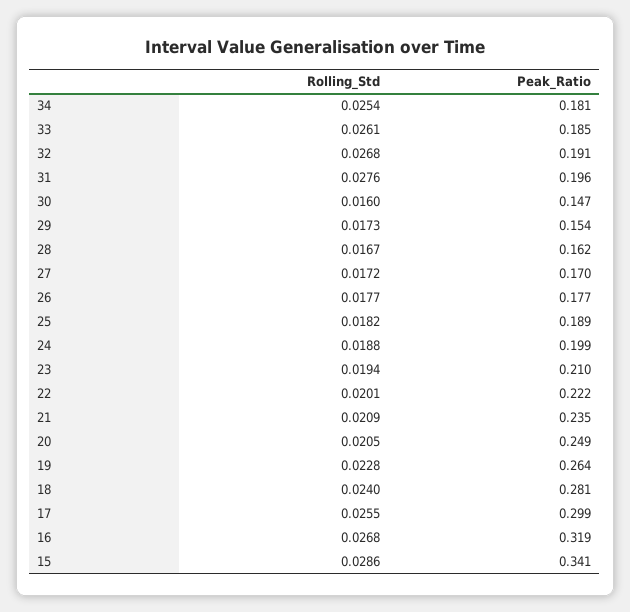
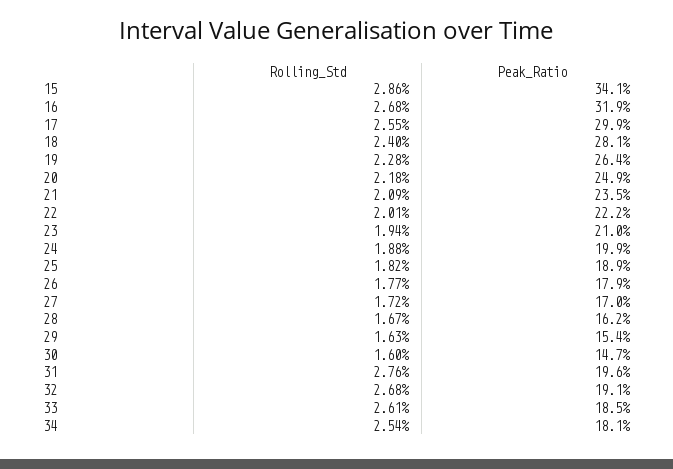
  {
    "Rolling_Std": {
      "34": 0.0254,
      "33": 0.0261,
      "32": 0.0268,
      "31": 0.0276,
      "30": 0.016,
-     "29": 0.0173,
+     "29": 0.0163,
      "28": 0.0167,
      "27": 0.0172,
      "26": 0.0177,
      "25": 0.0182,
      "24": 0.0188,
      "23": 0.0194,
      "22": 0.0201,
      "21": 0.0209,
-     "20": 0.0205,
+     "20": 0.0218,
      "19": 0.0228,
      "18": 0.024,
      "17": 0.0255,
      "16": 0.0268,
      "15": 0.0286
    },
    "Peak_Ratio": {
      "34": 0.181,
      "33": 0.185,
      "32": 0.191,
      "31": 0.196,
      "30": 0.147,
      "29": 0.154,
      "28": 0.162,
      "27": 0.17,
-     "26": 0.177,
+     "26": 0.179,
      "25": 0.189,
      "24": 0.199,
      "23": 0.21,
      "22": 0.222,
      "21": 0.235,
      "20": 0.249,
      "19": 0.264,
      "18": 0.281,
      "17": 0.299,
      "16": 0.319,
      "15": 0.341
    }
  }

